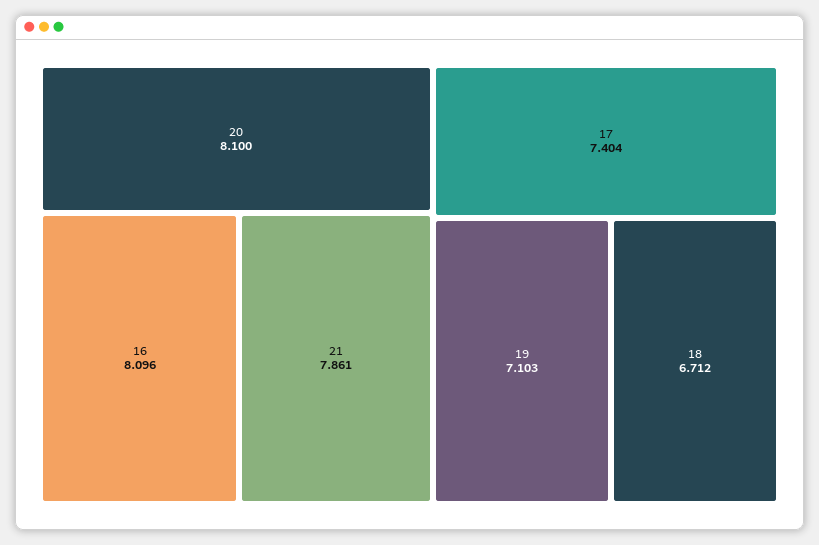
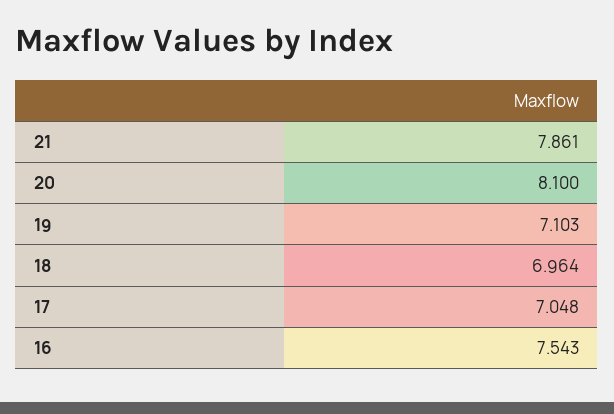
  {
    "20": 8.1,
-   "16": 8.096,
+   "16": 7.543,
    "21": 7.861,
-   "17": 7.404,
+   "17": 7.048,
    "19": 7.103,
-   "18": 6.712
+   "18": 6.964
  }

